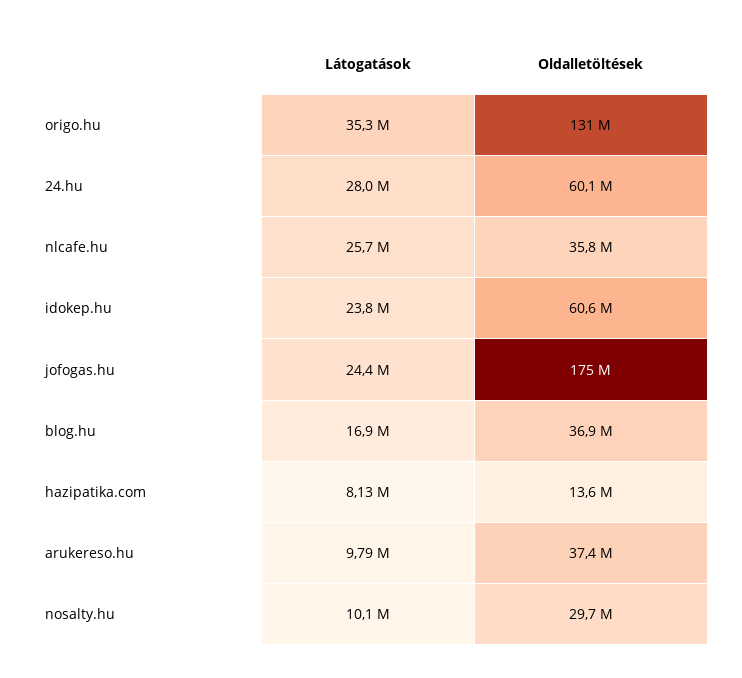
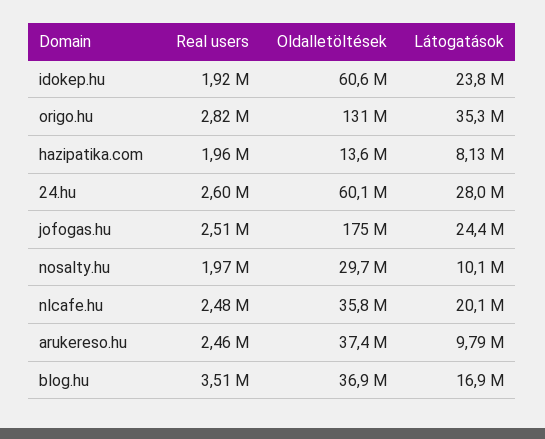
  {
    "Látogatások": {
      "origo.hu": 35300000,
      "24.hu": 28000000,
-     "nlcafe.hu": 25700000,
+     "nlcafe.hu": 20100000,
      "idokep.hu": 23800000,
      "jofogas.hu": 24400000,
      "blog.hu": 16900000,
      "hazipatika.com": 8130000,
      "arukereso.hu": 9790000,
      "nosalty.hu": 10100000
    },
    "Oldalletöltések": {
      "origo.hu": 131000000,
      "24.hu": 60100000,
      "nlcafe.hu": 35800000,
      "idokep.hu": 60600000,
      "jofogas.hu": 175000000,
      "blog.hu": 36900000,
      "hazipatika.com": 13600000,
      "arukereso.hu": 37400000,
      "nosalty.hu": 29700000
-   }
+   },
+   "Real users": {
+     "idokep.hu": 1920000,
+     "origo.hu": 2820000,
+     "hazipatika.com": 1960000,
+     "24.hu": 2600000,
+     "jofogas.hu": 2510000,
+     "nosalty.hu": 1970000,
+     "nlcafe.hu": 2480000,
+     "arukereso.hu": 2460000,
+     "blog.hu": 3510000
+   }
  }

